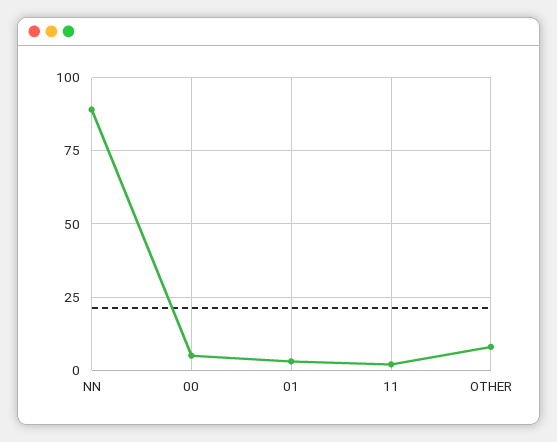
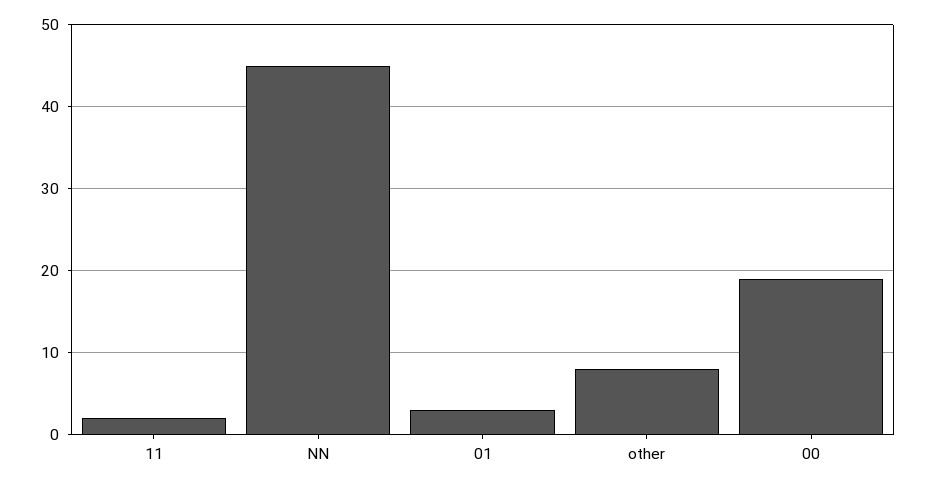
  {
-   "NN": 90,
+   "NN": 45,
-   "00": 5,
+   "00": 19,
    "01": 3,
    "11": 2,
    "OTHER": 8
  }

